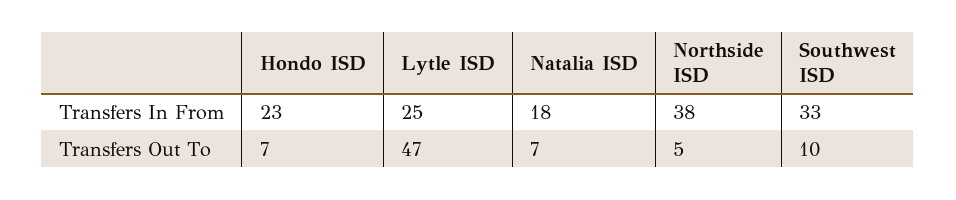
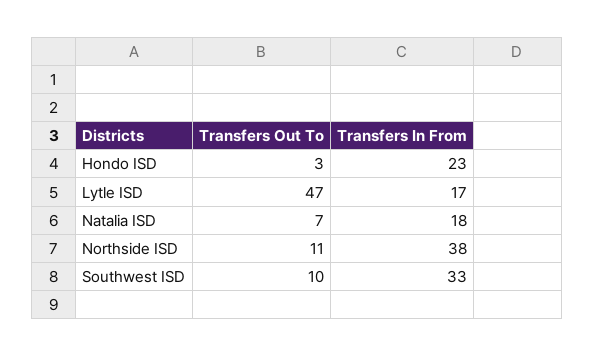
  {
    "Hondo ISD": {
      "Transfers In From": 23,
-     "Transfers Out To": 7
+     "Transfers Out To": 3
    },
    "Lytle ISD": {
-     "Transfers In From": 25,
+     "Transfers In From": 17,
      "Transfers Out To": 47
    },
    "Natalia ISD": {
      "Transfers In From": 18,
      "Transfers Out To": 7
    },
    "Northside ISD": {
      "Transfers In From": 38,
-     "Transfers Out To": 5
+     "Transfers Out To": 11
    },
    "Southwest ISD": {
      "Transfers In From": 33,
      "Transfers Out To": 10
    }
  }

